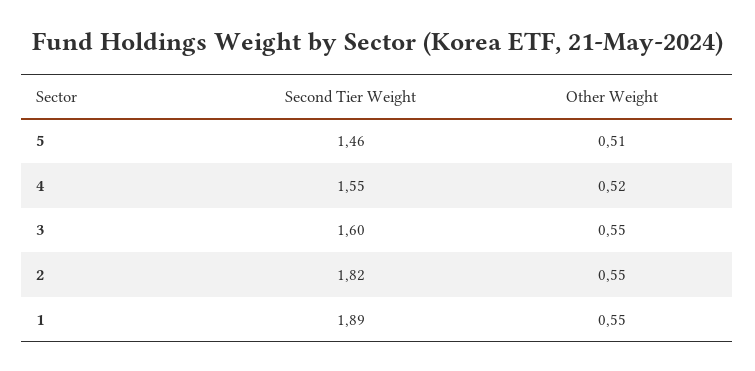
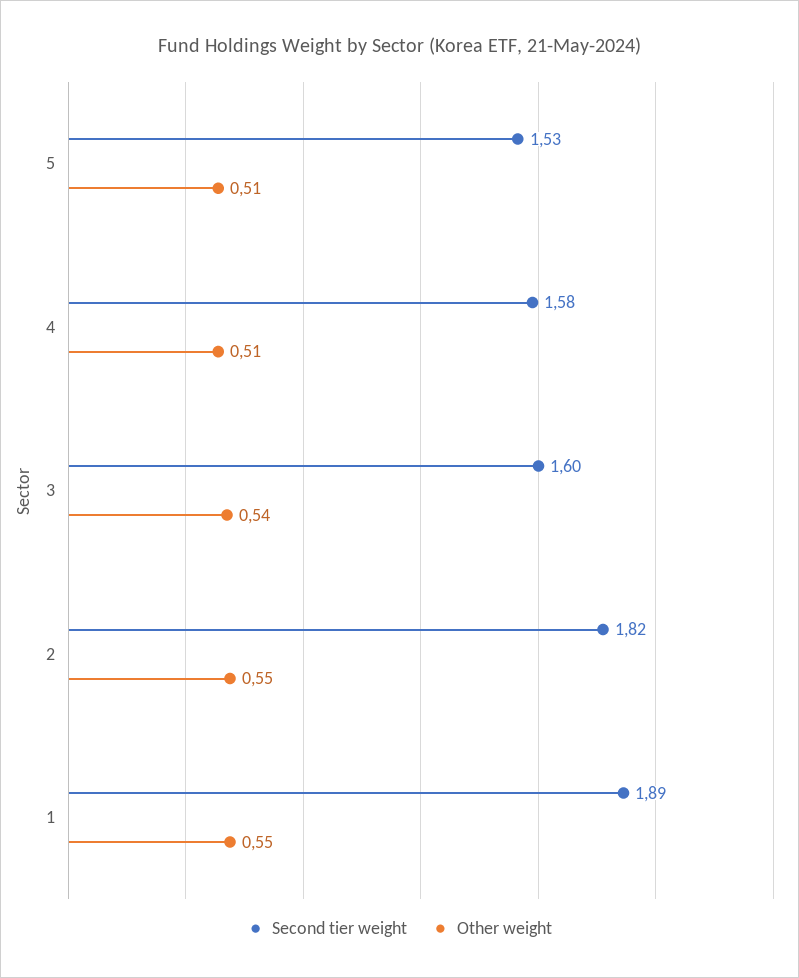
  {
    "Second Tier Weight": {
-     "5": 1.46,
+     "5": 1.53,
-     "4": 1.55,
+     "4": 1.58,
      "3": 1.6,
      "2": 1.82,
      "1": 1.89
    },
    "Other Weight": {
      "5": 0.51,
-     "4": 0.52,
+     "4": 0.51,
-     "3": 0.55,
+     "3": 0.54,
      "2": 0.55,
      "1": 0.55
    }
  }

